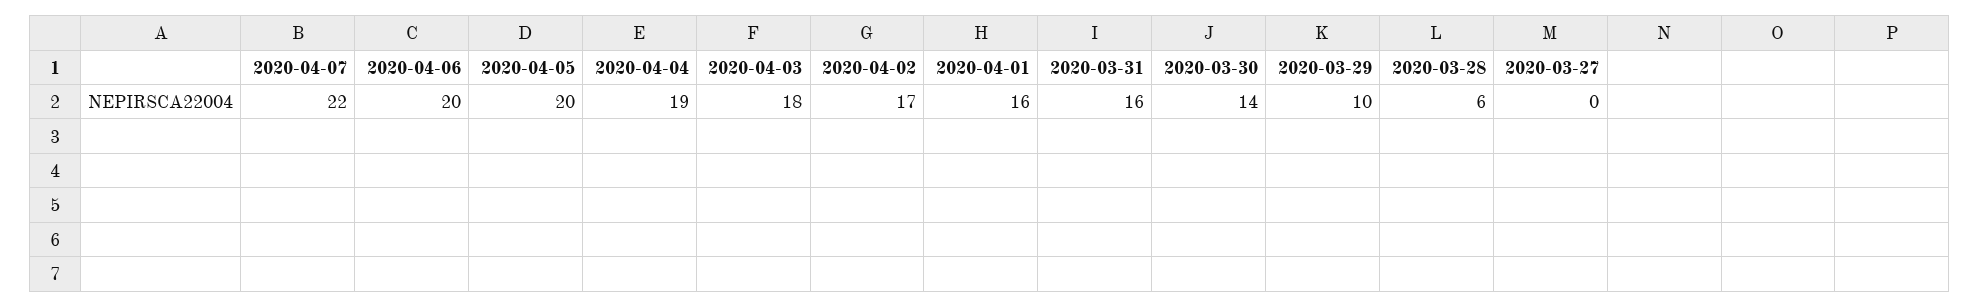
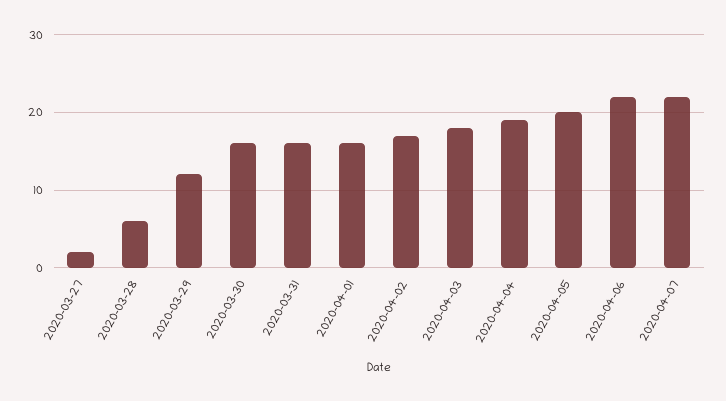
  {
    "2020-04-07": 22,
-   "2020-04-06": 20,
+   "2020-04-06": 22,
    "2020-04-05": 20,
    "2020-04-04": 19,
    "2020-04-03": 18,
    "2020-04-02": 17,
    "2020-04-01": 16,
    "2020-03-31": 16,
-   "2020-03-30": 14,
+   "2020-03-30": 16,
-   "2020-03-29": 10,
+   "2020-03-29": 12,
    "2020-03-28": 6,
-   "2020-03-27": 0
+   "2020-03-27": 2
  }

